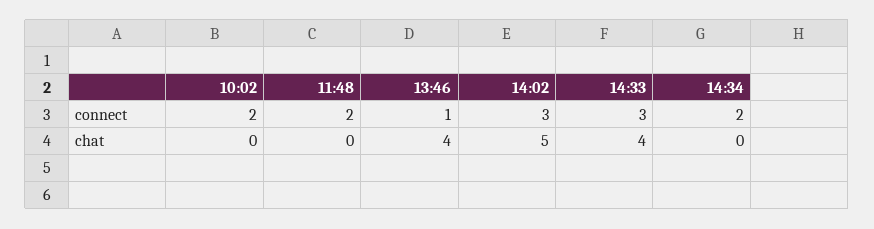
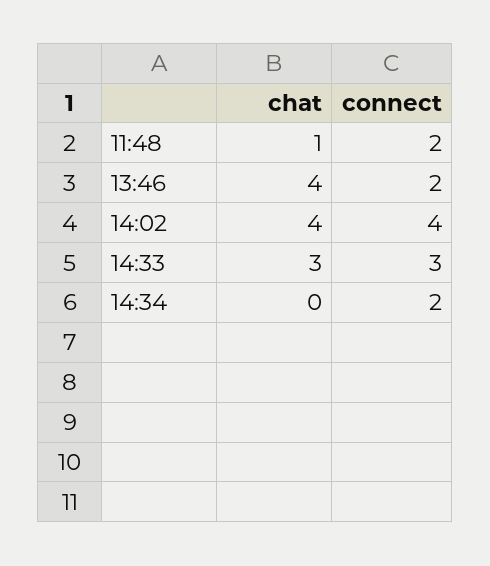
  {
-   "10:02": {
-     "connect": 2,
-     "chat": 0
-   },
    "11:48": {
      "connect": 2,
-     "chat": 0
+     "chat": 1
    },
    "13:46": {
-     "connect": 1,
+     "connect": 2,
      "chat": 4
    },
    "14:02": {
-     "connect": 3,
+     "connect": 4,
-     "chat": 5
+     "chat": 4
    },
    "14:33": {
      "connect": 3,
-     "chat": 4
+     "chat": 3
    },
    "14:34": {
      "connect": 2,
      "chat": 0
    }
  }

